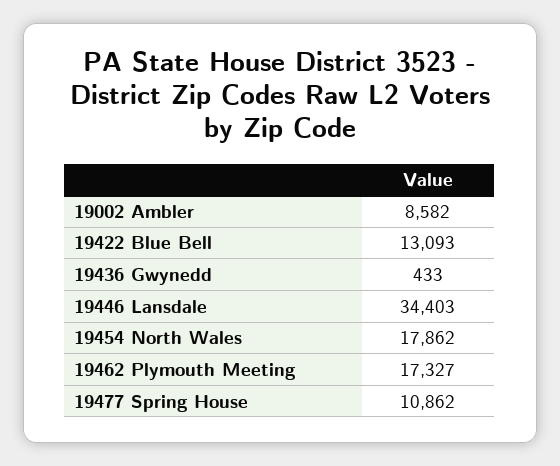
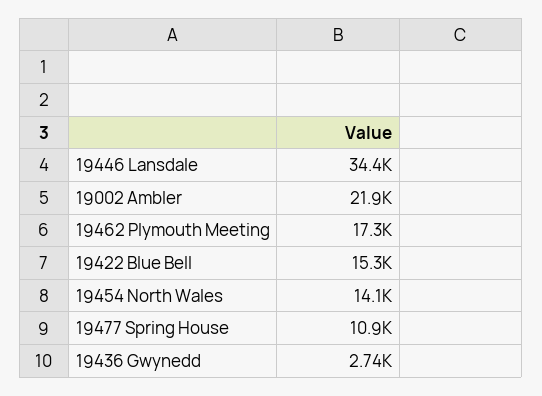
  {
-   "19002 Ambler": 8582,
+   "19002 Ambler": 21900,
-   "19422 Blue Bell": 13093,
+   "19422 Blue Bell": 15300,
-   "19436 Gwynedd": 433,
+   "19436 Gwynedd": 2740,
    "19446 Lansdale": 34403,
-   "19454 North Wales": 17862,
+   "19454 North Wales": 14100,
    "19462 Plymouth Meeting": 17327,
    "19477 Spring House": 10862
  }

